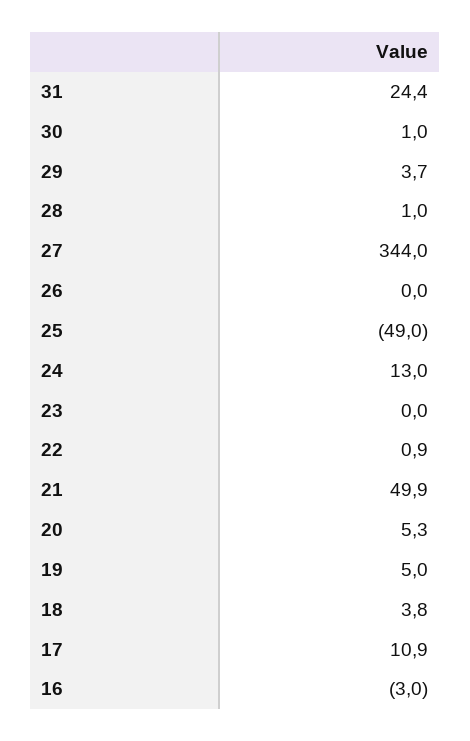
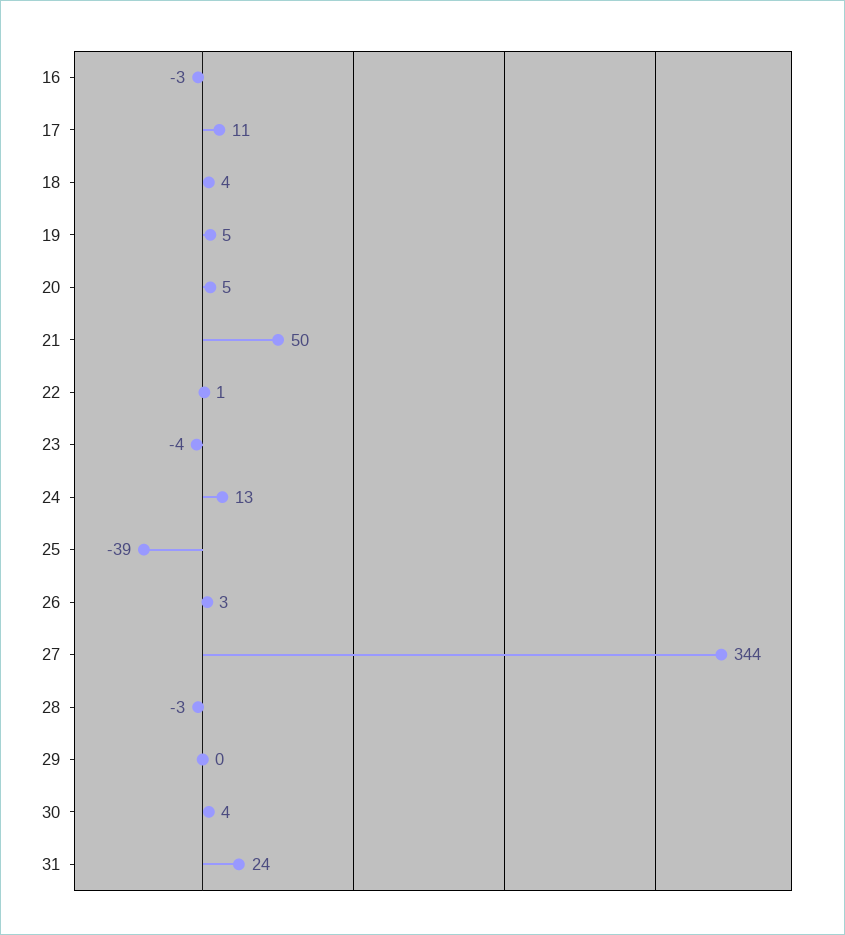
  {
    "31": 24.4,
-   "30": 1,
+   "30": 4,
-   "29": 3.7,
+   "29": 0,
-   "28": 1,
+   "28": -3,
    "27": 344,
-   "26": 0,
+   "26": 3,
-   "25": -49,
+   "25": -39,
    "24": 13,
-   "23": 0,
+   "23": -4,
    "22": 0.9,
    "21": 49.9,
    "20": 5.3,
    "19": 5,
    "18": 3.8,
    "17": 10.9,
    "16": -3
  }

